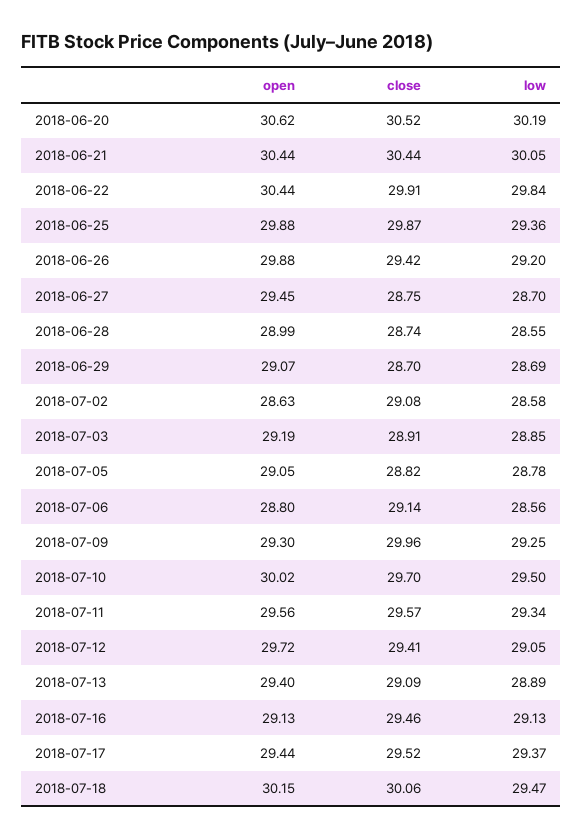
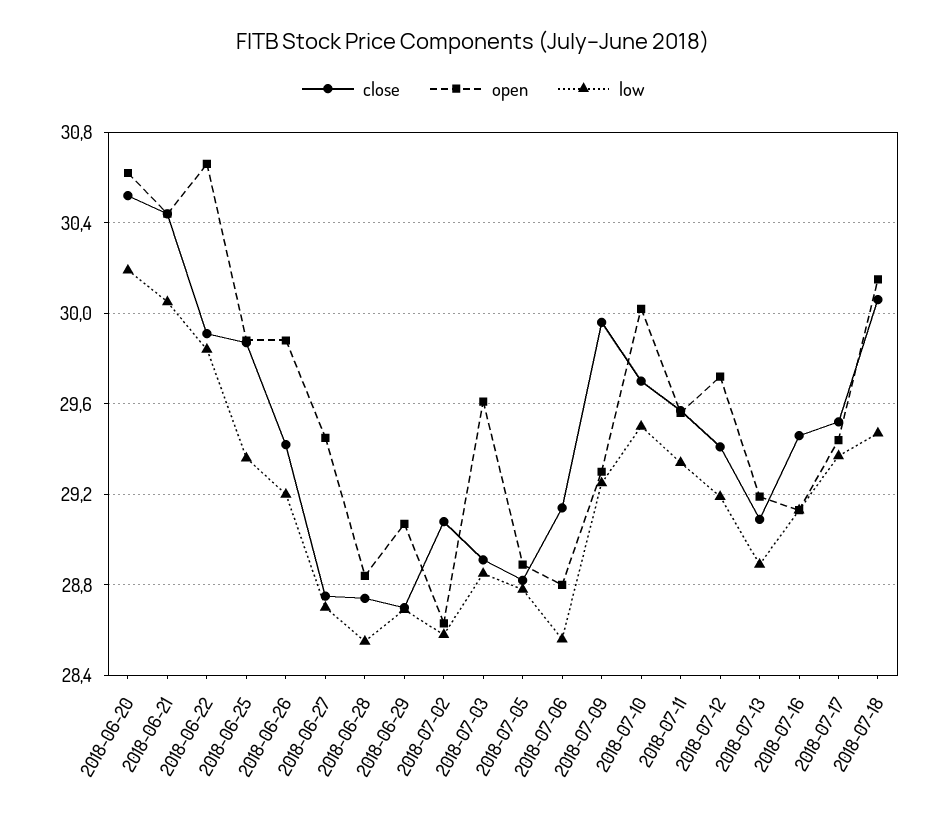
  {
    "open": {
      "2018-06-20": 30.62,
      "2018-06-21": 30.44,
-     "2018-06-22": 30.44,
+     "2018-06-22": 30.65,
      "2018-06-25": 29.88,
      "2018-06-26": 29.88,
      "2018-06-27": 29.45,
-     "2018-06-28": 28.99,
+     "2018-06-28": 28.85,
      "2018-06-29": 29.07,
      "2018-07-02": 28.63,
-     "2018-07-03": 29.19,
+     "2018-07-03": 29.6,
-     "2018-07-05": 29.05,
+     "2018-07-05": 28.9,
      "2018-07-06": 28.8,
      "2018-07-09": 29.3,
      "2018-07-10": 30.02,
      "2018-07-11": 29.56,
      "2018-07-12": 29.72,
-     "2018-07-13": 29.4,
+     "2018-07-13": 29.2,
      "2018-07-16": 29.13,
      "2018-07-17": 29.44,
      "2018-07-18": 30.15
    },
    "close": {
      "2018-06-20": 30.52,
      "2018-06-21": 30.44,
      "2018-06-22": 29.91,
      "2018-06-25": 29.87,
      "2018-06-26": 29.42,
      "2018-06-27": 28.75,
      "2018-06-28": 28.74,
      "2018-06-29": 28.7,
      "2018-07-02": 29.08,
      "2018-07-03": 28.91,
      "2018-07-05": 28.82,
      "2018-07-06": 29.14,
      "2018-07-09": 29.96,
      "2018-07-10": 29.7,
      "2018-07-11": 29.57,
      "2018-07-12": 29.41,
      "2018-07-13": 29.09,
      "2018-07-16": 29.46,
      "2018-07-17": 29.52,
      "2018-07-18": 30.06
    },
    "low": {
      "2018-06-20": 30.19,
      "2018-06-21": 30.05,
      "2018-06-22": 29.84,
      "2018-06-25": 29.36,
      "2018-06-26": 29.2,
      "2018-06-27": 28.7,
      "2018-06-28": 28.55,
      "2018-06-29": 28.69,
      "2018-07-02": 28.58,
      "2018-07-03": 28.85,
      "2018-07-05": 28.78,
      "2018-07-06": 28.56,
      "2018-07-09": 29.25,
      "2018-07-10": 29.5,
      "2018-07-11": 29.34,
-     "2018-07-12": 29.05,
+     "2018-07-12": 29.2,
      "2018-07-13": 28.89,
      "2018-07-16": 29.13,
      "2018-07-17": 29.37,
      "2018-07-18": 29.47
    }
  }

